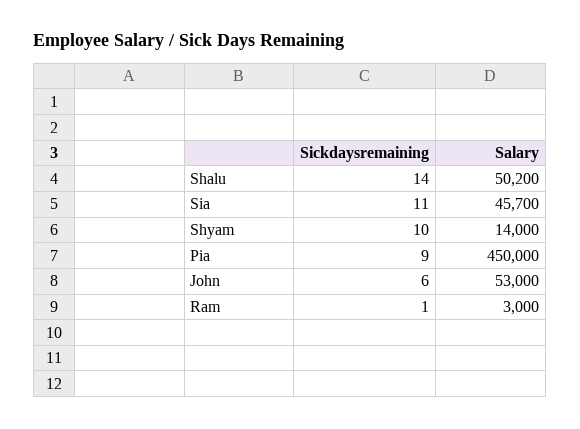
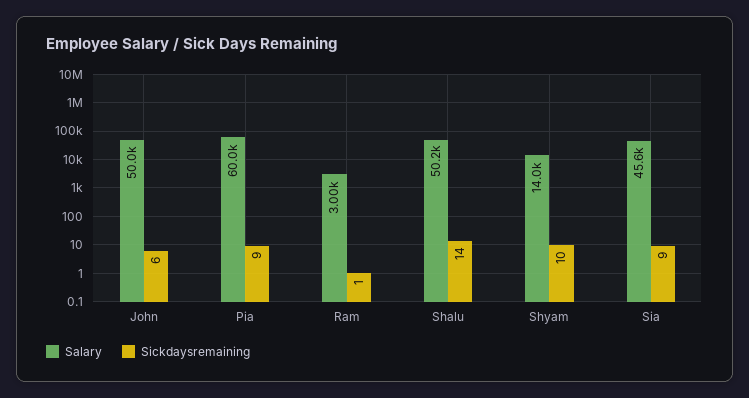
  {
    "Sickdaysremaining": {
      "Shalu": 14,
-     "Sia": 11,
+     "Sia": 9,
      "Shyam": 10,
      "Pia": 9,
      "John": 6,
      "Ram": 1
    },
    "Salary": {
      "Shalu": 50200,
-     "Sia": 45700,
+     "Sia": 45600,
      "Shyam": 14000,
-     "Pia": 450000,
+     "Pia": 60000,
-     "John": 53000,
+     "John": 50000,
      "Ram": 3000
    }
  }

